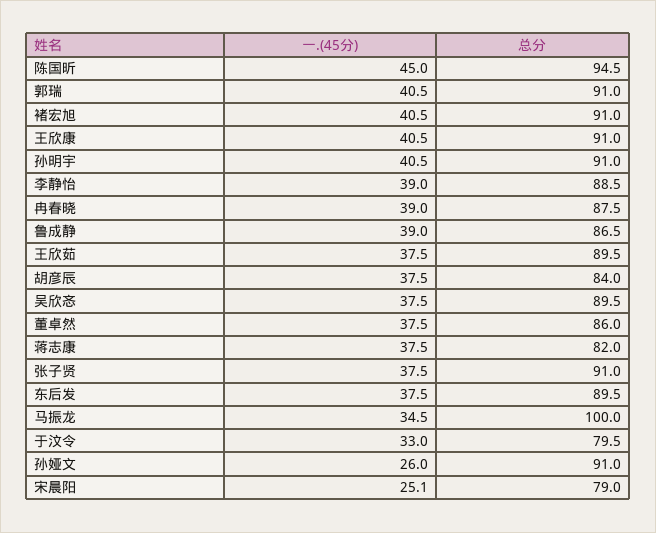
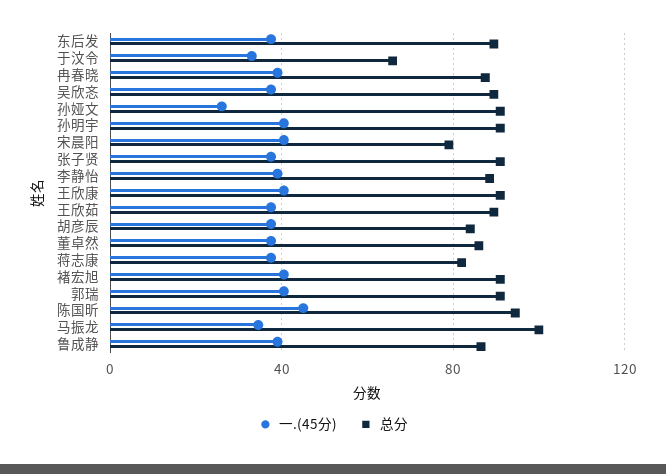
  {
    "一.(45分)": {
      "陈国昕": 45,
      "郭瑞": 40.5,
      "褚宏旭": 40.5,
      "王欣康": 40.5,
      "孙明宇": 40.5,
      "李静怡": 39,
      "冉春晓": 39,
      "鲁成静": 39,
      "王欣茹": 37.5,
      "胡彦辰": 37.5,
      "吴欣忞": 37.5,
      "董卓然": 37.5,
      "蒋志康": 37.5,
      "张子贤": 37.5,
      "东后发": 37.5,
      "马振龙": 34.5,
      "于汶令": 33,
      "孙娅文": 26,
-     "宋晨阳": 25.1
+     "宋晨阳": 40
    },
    "总分": {
      "陈国昕": 94.5,
      "郭瑞": 91,
      "褚宏旭": 91,
      "王欣康": 91,
      "孙明宇": 91,
      "李静怡": 88.5,
      "冉春晓": 87.5,
      "鲁成静": 86.5,
      "王欣茹": 89.5,
      "胡彦辰": 84,
      "吴欣忞": 89.5,
      "董卓然": 86,
      "蒋志康": 82,
      "张子贤": 91,
      "东后发": 89.5,
      "马振龙": 100,
-     "于汶令": 79.5,
+     "于汶令": 65,
      "孙娅文": 91,
      "宋晨阳": 79
    }
  }

